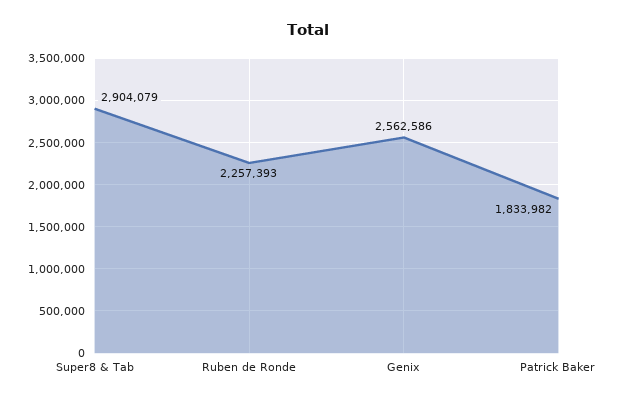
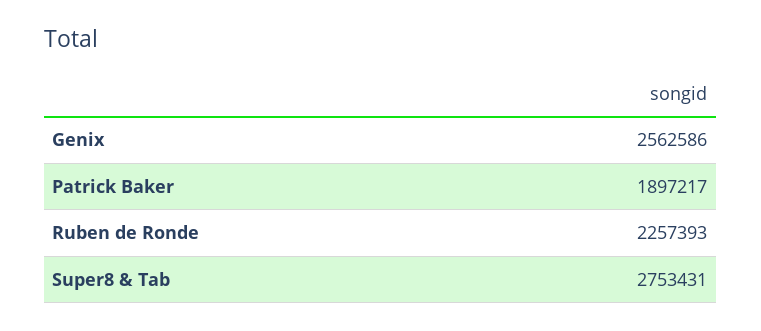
  {
-   "Super8 & Tab": 2904079,
+   "Super8 & Tab": 2753431,
    "Ruben de Ronde": 2257393,
    "Genix": 2562586,
-   "Patrick Baker": 1833982
+   "Patrick Baker": 1897217
  }

